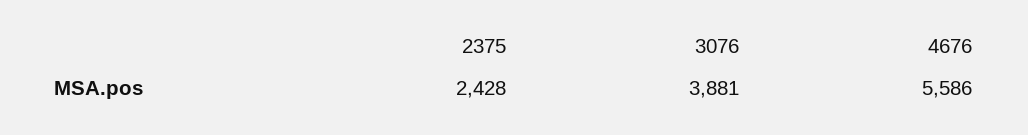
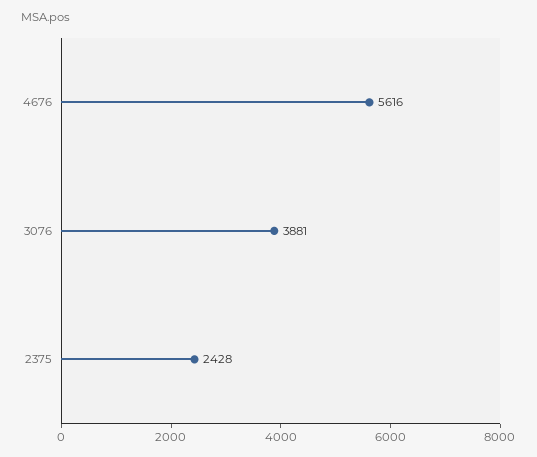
  {
    "2375": 2428,
    "3076": 3881,
-   "4676": 5586
+   "4676": 5616
  }

